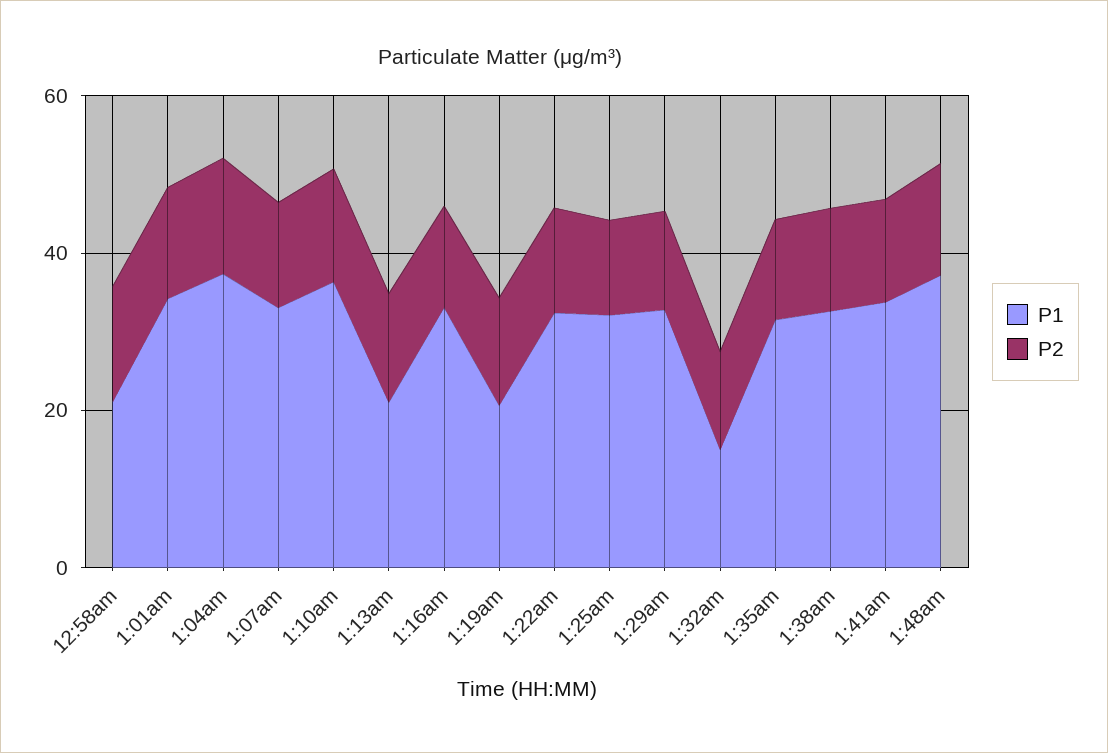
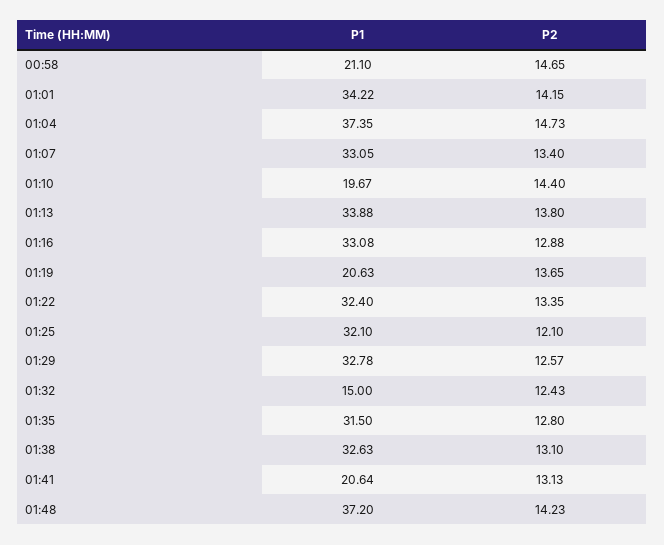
  {
    "P1": {
      "12:58am": 21.1,
      "1:01am": 34.22,
      "1:04am": 37.35,
      "1:07am": 33.05,
-     "1:10am": 35,
+     "1:10am": 19.67,
-     "1:13am": 20,
+     "1:13am": 33.88,
      "1:16am": 33.08,
      "1:19am": 20.63,
      "1:22am": 32.4,
      "1:25am": 32.1,
      "1:29am": 32.78,
      "1:32am": 15,
      "1:35am": 31.5,
      "1:38am": 32.63,
-     "1:41am": 35,
+     "1:41am": 20.64,
      "1:48am": 37.2
    },
    "P2": {
      "12:58am": 14.65,
      "1:01am": 14.15,
      "1:04am": 14.73,
      "1:07am": 13.4,
      "1:10am": 14.4,
      "1:13am": 13.8,
      "1:16am": 12.88,
      "1:19am": 13.65,
      "1:22am": 13.35,
      "1:25am": 12.1,
      "1:29am": 12.57,
      "1:32am": 12.43,
      "1:35am": 12.8,
      "1:38am": 13.1,
      "1:41am": 13.13,
      "1:48am": 14.23
    }
  }

